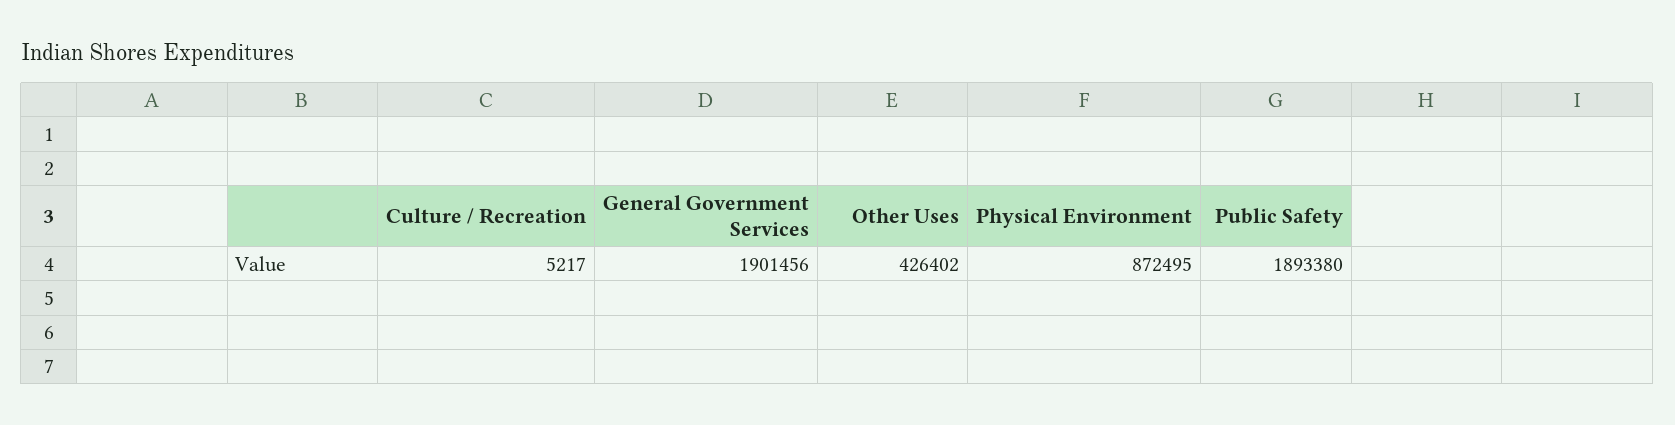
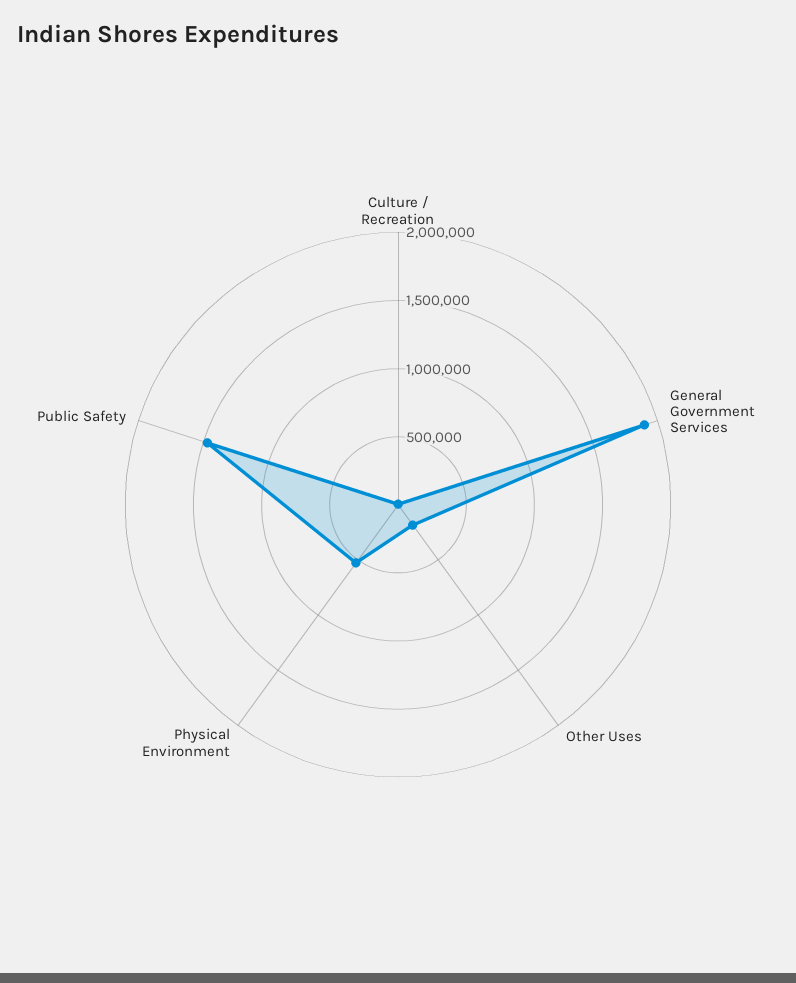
  {
    "Culture / Recreation": 5217,
    "General Government Services": 1901456,
-   "Other Uses": 426402,
+   "Other Uses": 200000,
-   "Physical Environment": 872495,
+   "Physical Environment": 500000,
-   "Public Safety": 1893380
+   "Public Safety": 1500000
  }

